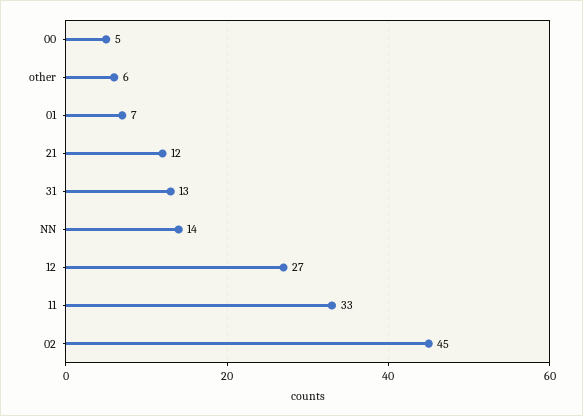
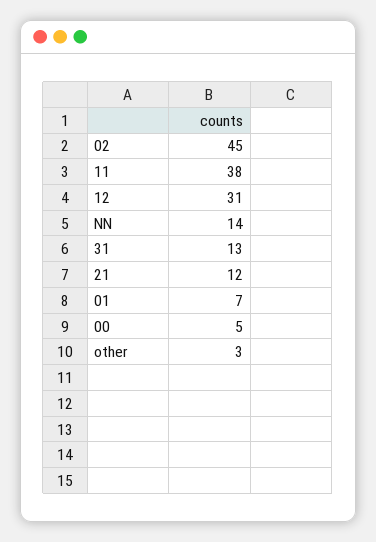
  {
    "00": 5,
-   "other": 6,
+   "other": 3,
    "01": 7,
    "21": 12,
    "31": 13,
    "NN": 14,
-   "12": 27,
+   "12": 31,
-   "11": 33,
+   "11": 38,
    "02": 45
  }

